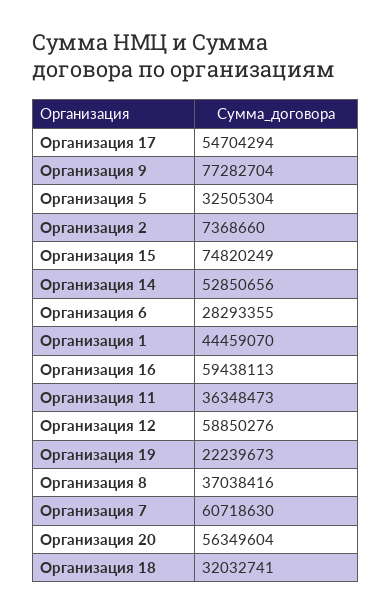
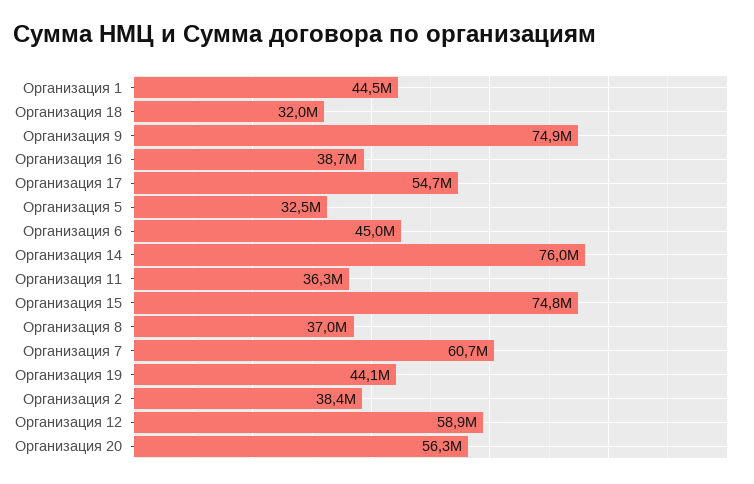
  {
    "Организация 17": 54704294,
-   "Организация 9": 77282704,
+   "Организация 9": 74900000,
    "Организация 5": 32505304,
-   "Организация 2": 7368660,
+   "Организация 2": 38400000,
    "Организация 15": 74820249,
-   "Организация 14": 52850656,
+   "Организация 14": 76000000,
-   "Организация 6": 28293355,
+   "Организация 6": 45000000,
    "Организация 1": 44459070,
-   "Организация 16": 59438113,
+   "Организация 16": 38700000,
    "Организация 11": 36348473,
    "Организация 12": 58850276,
-   "Организация 19": 22239673,
+   "Организация 19": 44100000,
    "Организация 8": 37038416,
    "Организация 7": 60718630,
    "Организация 20": 56349604,
    "Организация 18": 32032741
  }

